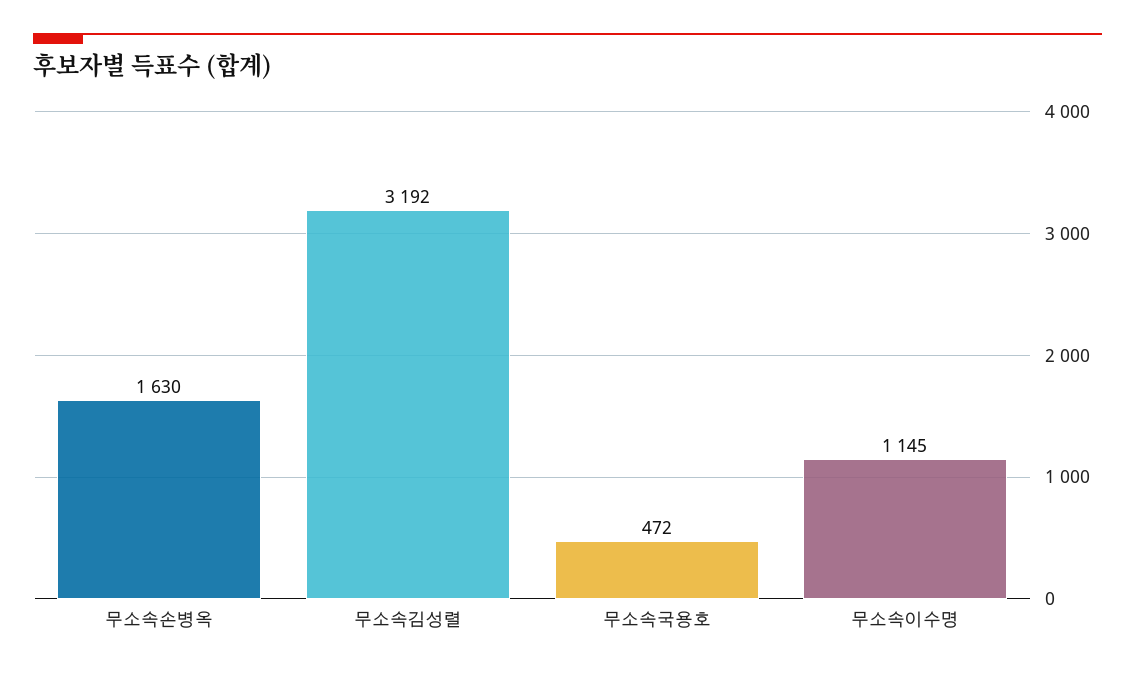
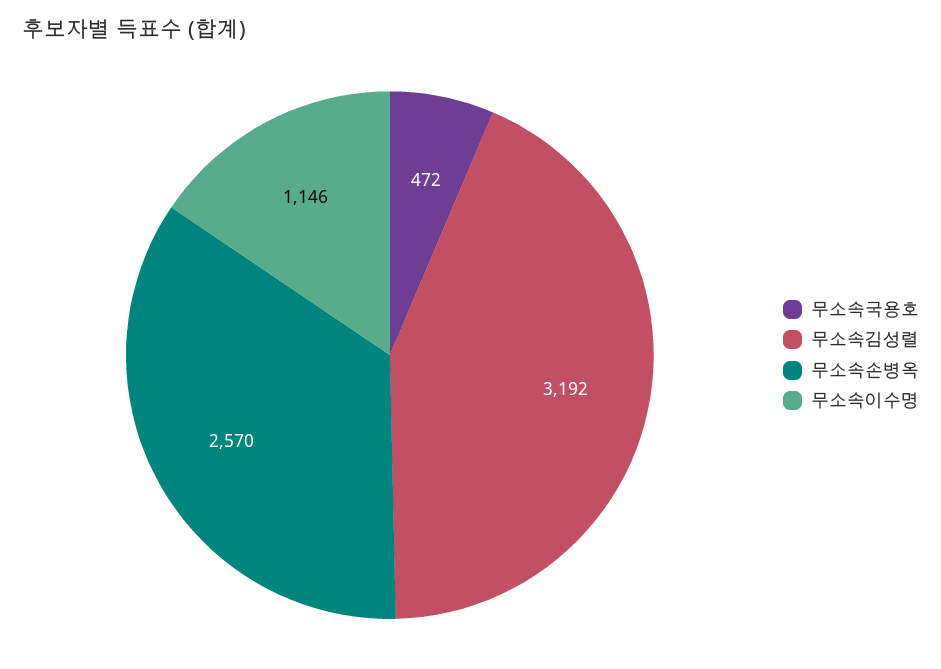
  {
-   "무소속손병옥": 1630,
+   "무소속손병옥": 2570,
    "무소속김성렬": 3192,
    "무소속국용호": 472,
-   "무소속이수명": 1145
+   "무소속이수명": 1146
  }

